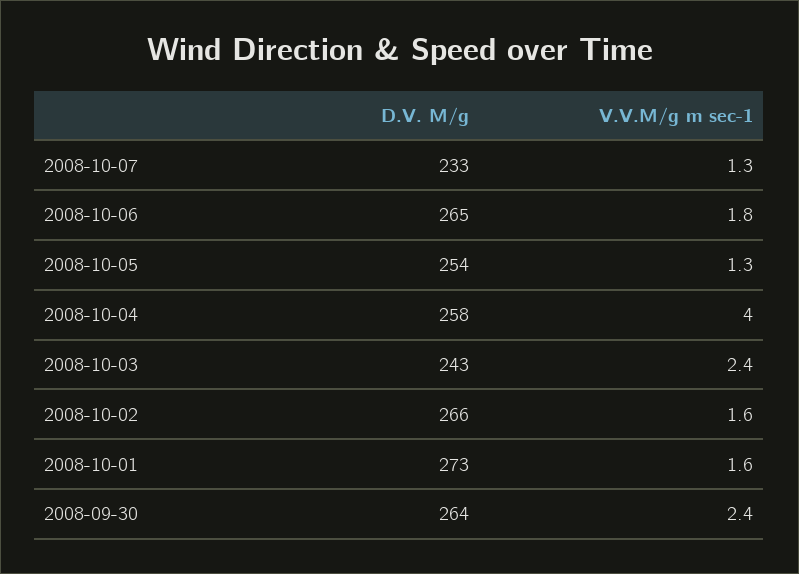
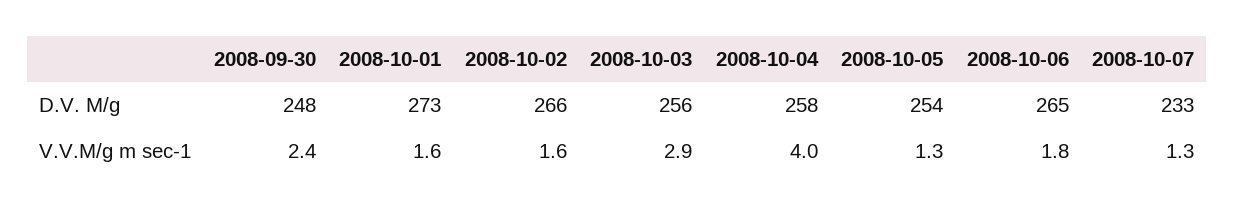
  {
    "D.V. M/g": {
      "2008-10-07": 233,
      "2008-10-06": 265,
      "2008-10-05": 254,
      "2008-10-04": 258,
-     "2008-10-03": 243,
+     "2008-10-03": 256,
      "2008-10-02": 266,
      "2008-10-01": 273,
-     "2008-09-30": 264
+     "2008-09-30": 248
    },
    "V.V.M/g m sec-1": {
      "2008-10-07": 1.3,
      "2008-10-06": 1.8,
      "2008-10-05": 1.3,
      "2008-10-04": 4,
-     "2008-10-03": 2.4,
+     "2008-10-03": 2.9,
      "2008-10-02": 1.6,
      "2008-10-01": 1.6,
      "2008-09-30": 2.4
    }
  }

